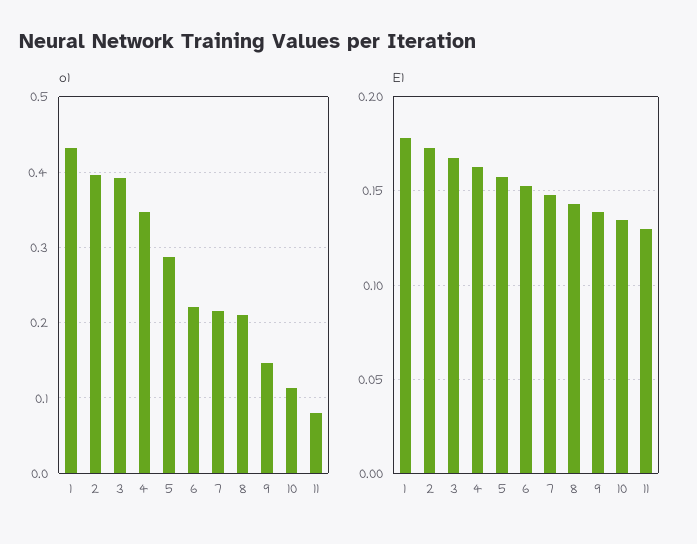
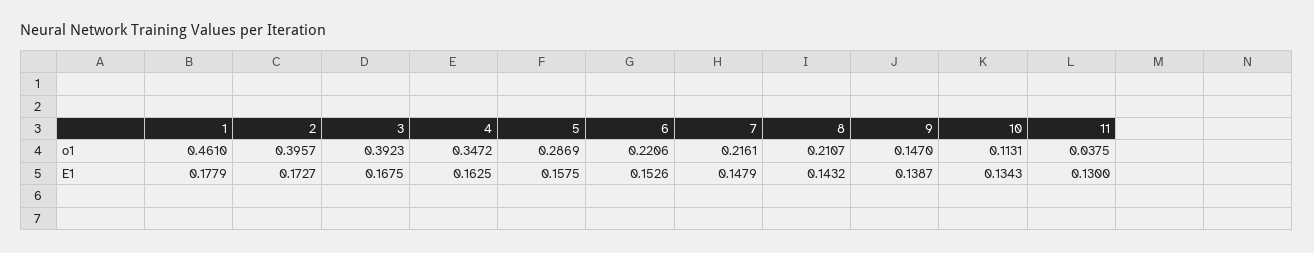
  {
    "o1": {
-     "1": 0.43,
+     "1": 0.461,
      "2": 0.3957,
      "3": 0.3923,
      "4": 0.3472,
      "5": 0.2869,
      "6": 0.2206,
      "7": 0.2161,
      "8": 0.2107,
      "9": 0.147,
      "10": 0.1131,
-     "11": 0.08
+     "11": 0.0375
    },
    "E1": {
      "1": 0.1779,
      "2": 0.1727,
      "3": 0.1675,
      "4": 0.1625,
      "5": 0.1575,
      "6": 0.1526,
      "7": 0.1479,
      "8": 0.1432,
      "9": 0.1387,
      "10": 0.1343,
      "11": 0.13
    }
  }

